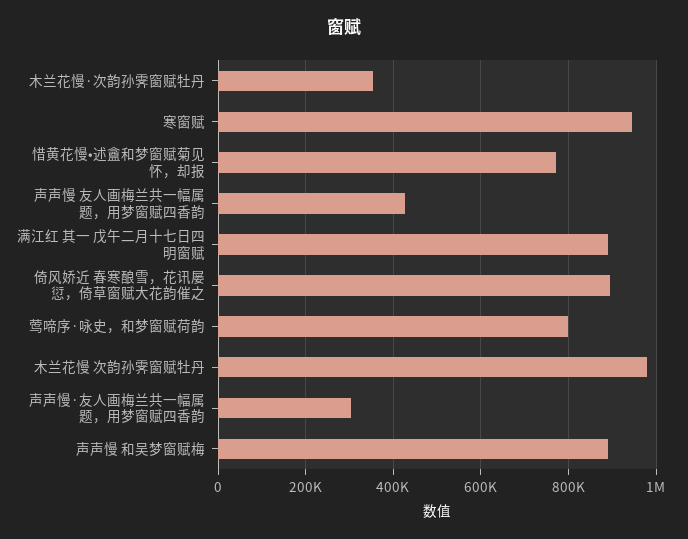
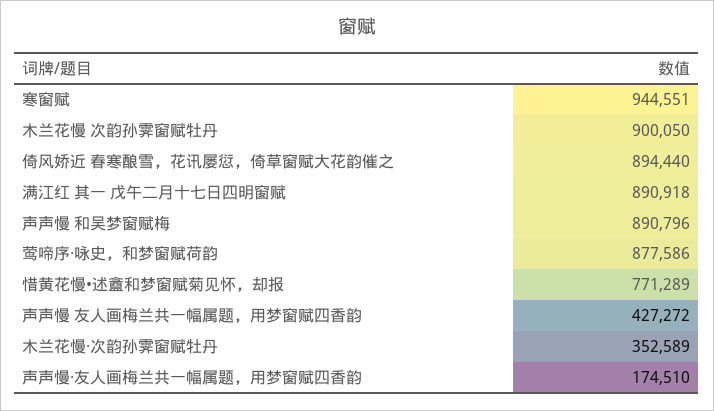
  {
    "木兰花慢·次韵孙霁窗赋牡丹": 352589,
    "寒窗赋": 944551,
    "惜黄花慢•述盦和梦窗赋菊见怀，却报": 771289,
    "声声慢 友人画梅兰共一幅属题，用梦窗赋四香韵": 427272,
    "满江红 其一 戊午二月十七日四明窗赋": 890918,
    "倚风娇近 春寒酿雪，花讯屡愆，倚草窗赋大花韵催之": 894440,
-   "莺啼序·咏史，和梦窗赋荷韵": 800000,
+   "莺啼序·咏史，和梦窗赋荷韵": 877586,
-   "木兰花慢 次韵孙霁窗赋牡丹": 980000,
+   "木兰花慢 次韵孙霁窗赋牡丹": 900050,
-   "声声慢·友人画梅兰共一幅属题，用梦窗赋四香韵": 300000,
+   "声声慢·友人画梅兰共一幅属题，用梦窗赋四香韵": 174510,
    "声声慢 和吴梦窗赋梅": 890796
  }

